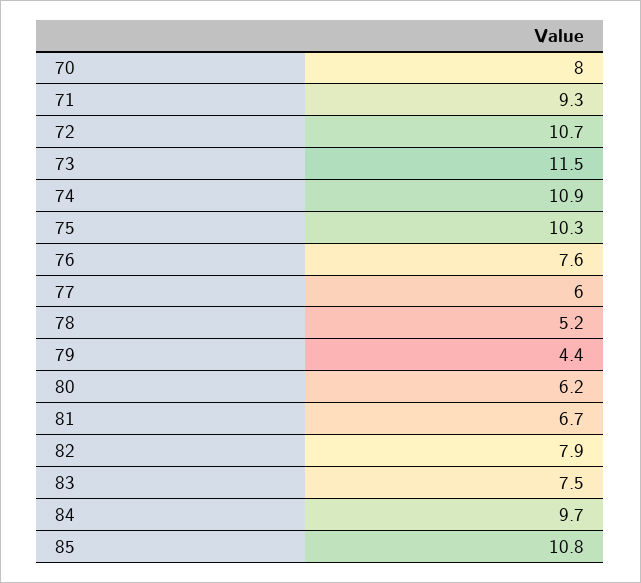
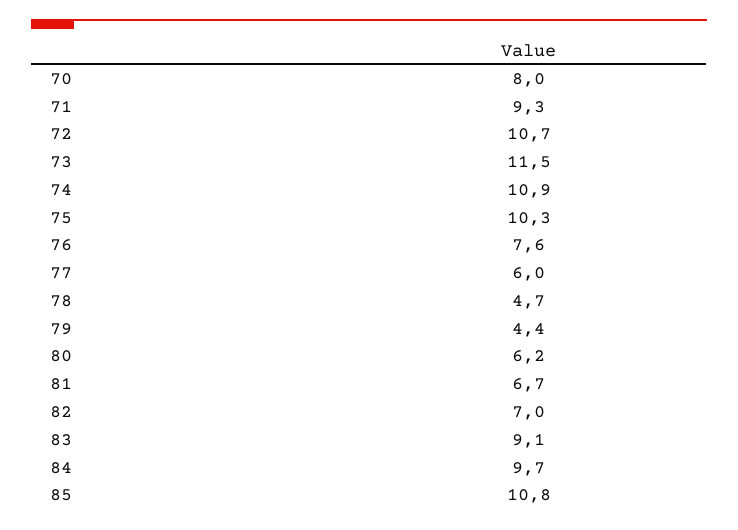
  {
    "70": 8,
    "71": 9.3,
    "72": 10.7,
    "73": 11.5,
    "74": 10.9,
    "75": 10.3,
    "76": 7.6,
    "77": 6,
-   "78": 5.2,
+   "78": 4.7,
    "79": 4.4,
    "80": 6.2,
    "81": 6.7,
-   "82": 7.9,
+   "82": 7,
-   "83": 7.5,
+   "83": 9.1,
    "84": 9.7,
    "85": 10.8
  }

